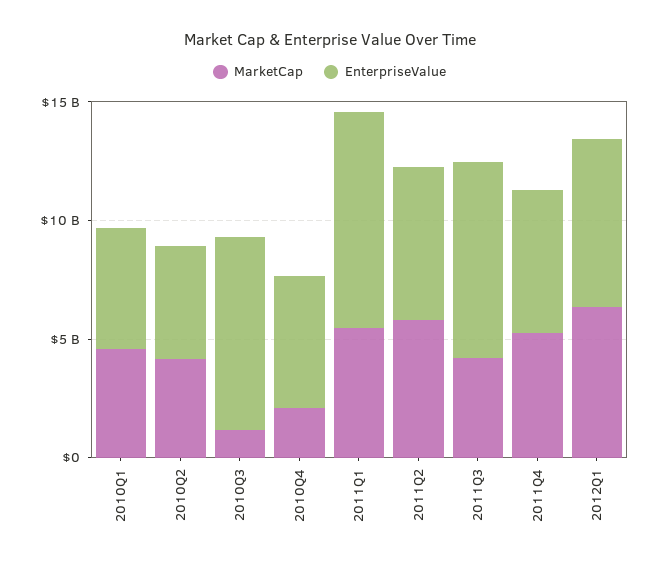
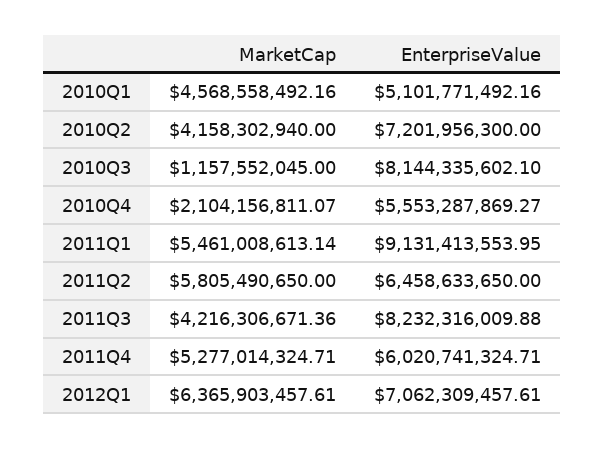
  {
    "MarketCap": {
      "2010Q1": 4568558492.16,
      "2010Q2": 4158302940,
      "2010Q3": 1157552045,
      "2010Q4": 2104156811.07,
      "2011Q1": 5461008613.14,
      "2011Q2": 5805490650,
      "2011Q3": 4216306671.36,
      "2011Q4": 5277014324.71,
      "2012Q1": 6365903457.61
    },
    "EnterpriseValue": {
      "2010Q1": 5101771492.16,
-     "2010Q2": 5000000000,
+     "2010Q2": 7201956300,
      "2010Q3": 8144335602.1,
      "2010Q4": 5553287869.27,
      "2011Q1": 9131413553.95,
      "2011Q2": 6458633650,
      "2011Q3": 8232316009.88,
      "2011Q4": 6020741324.71,
      "2012Q1": 7062309457.61
    }
  }

